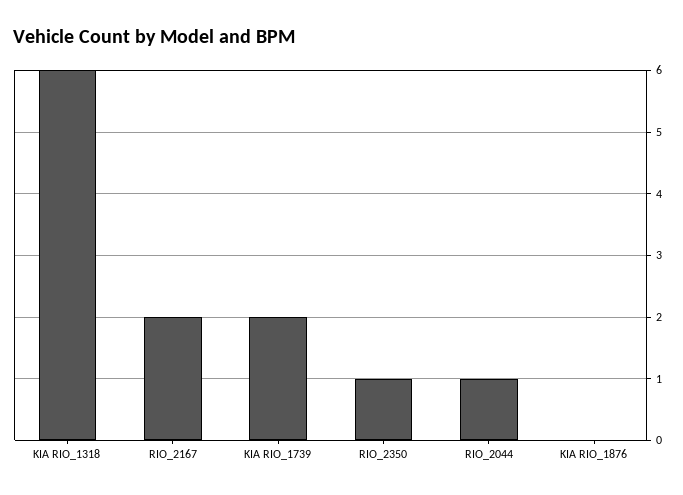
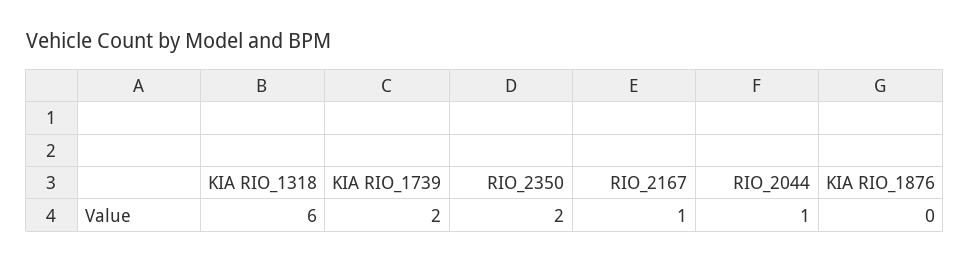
  {
    "KIA RIO_1318": 6,
-   "RIO_2167": 2,
+   "RIO_2167": 1,
    "KIA RIO_1739": 2,
-   "RIO_2350": 1,
+   "RIO_2350": 2,
    "RIO_2044": 1,
    "KIA RIO_1876": 0
  }

